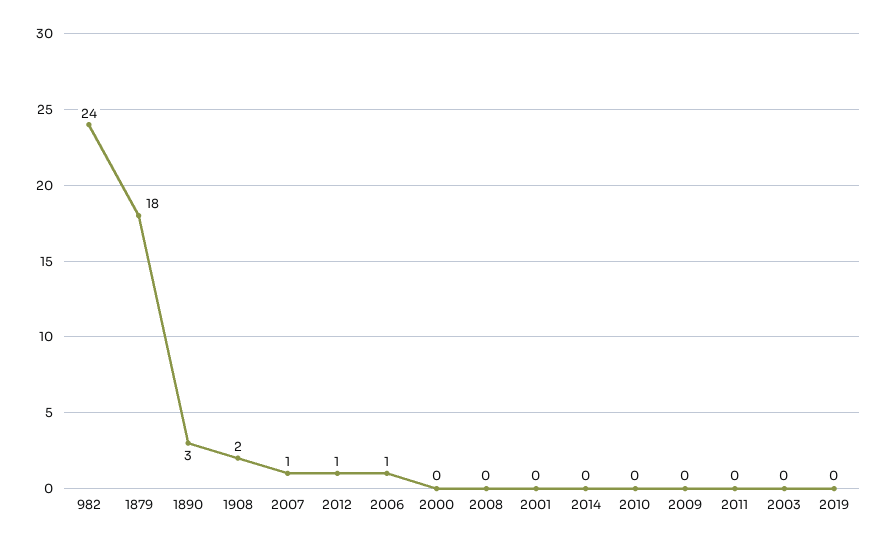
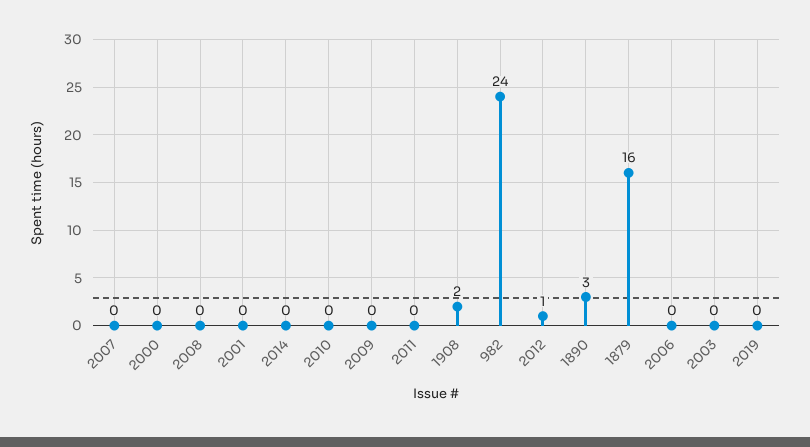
  {
    "982": 24,
-   "1879": 18,
+   "1879": 16,
    "1890": 3,
    "1908": 2,
-   "2007": 1,
+   "2007": 0,
    "2012": 1,
-   "2006": 1,
+   "2006": 0,
    "2000": 0,
    "2008": 0,
    "2001": 0,
    "2014": 0,
    "2010": 0,
    "2009": 0,
    "2011": 0,
    "2003": 0,
    "2019": 0
  }

